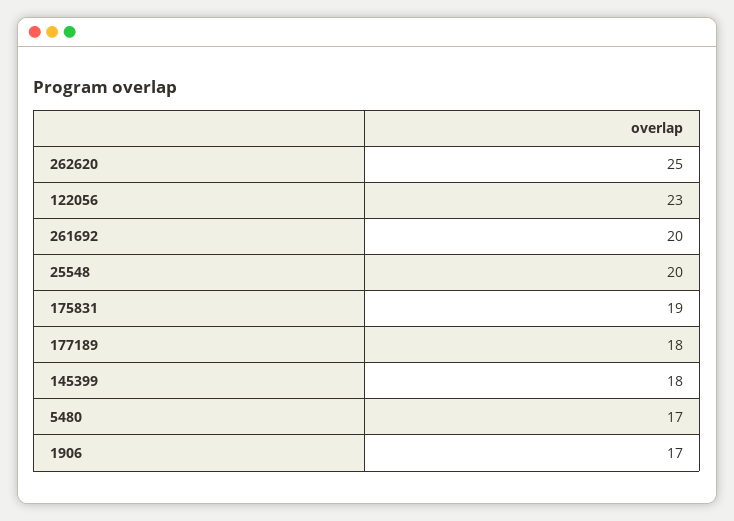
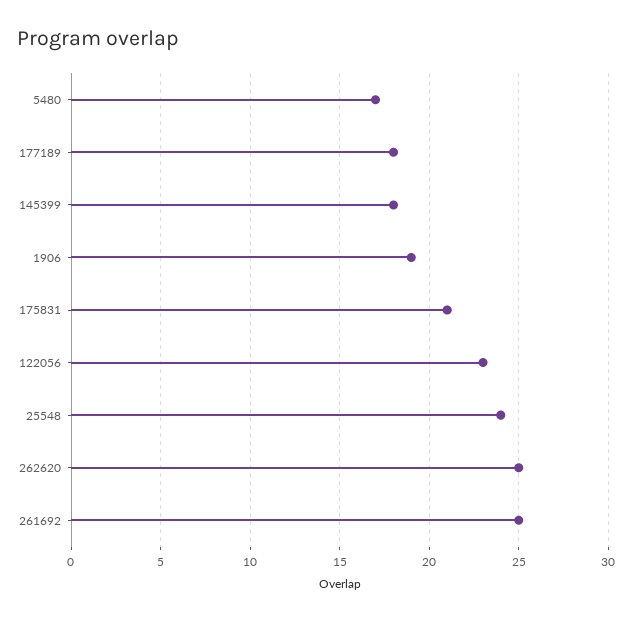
  {
    "262620": 25,
    "122056": 23,
-   "261692": 20,
+   "261692": 25,
-   "25548": 20,
+   "25548": 24,
-   "175831": 19,
+   "175831": 21,
    "177189": 18,
    "145399": 18,
    "5480": 17,
-   "1906": 17
+   "1906": 19
  }

